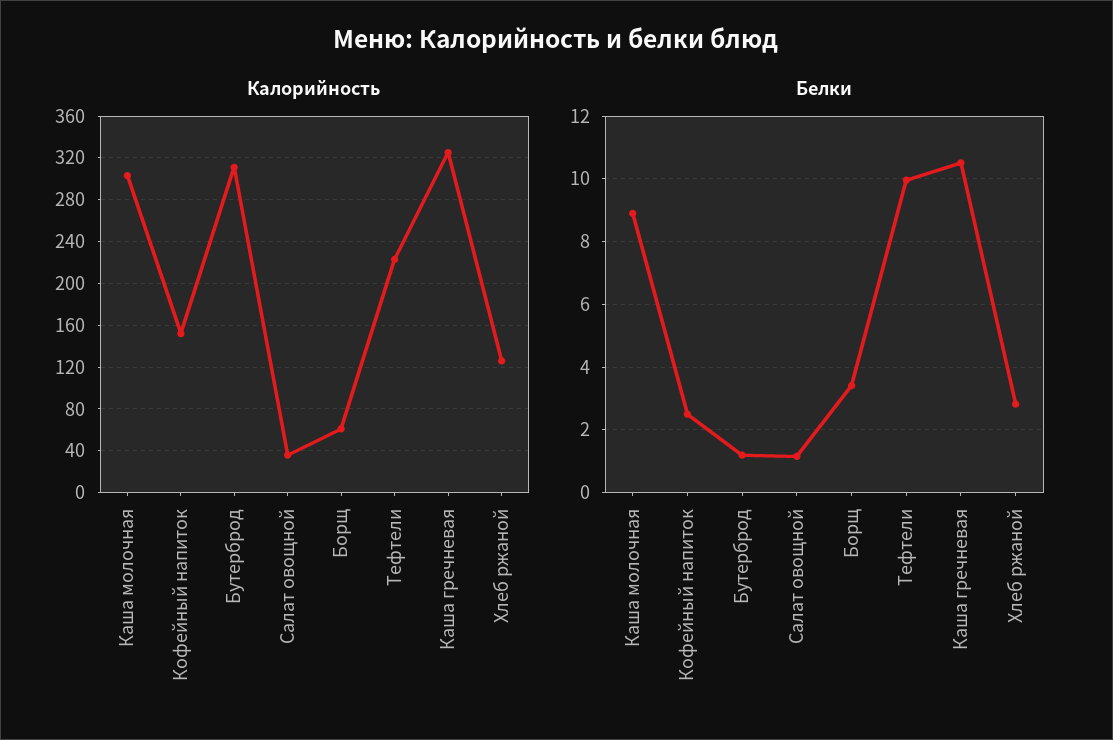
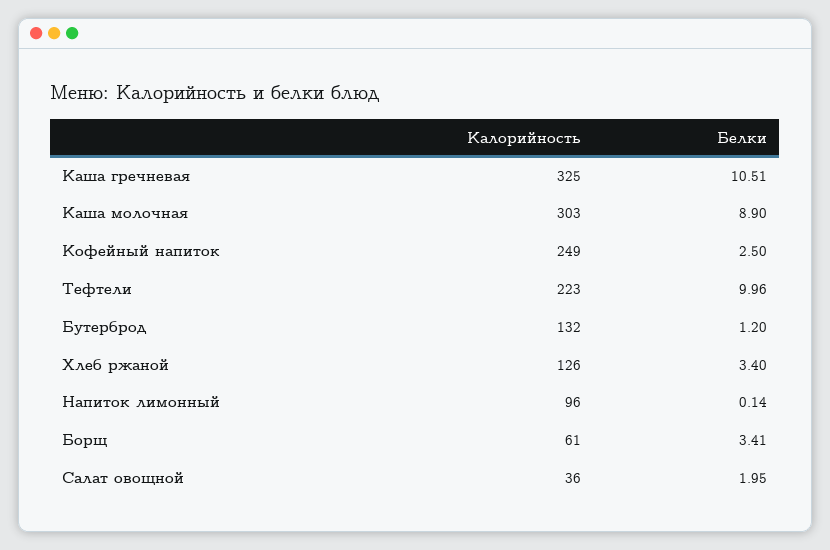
  {
    "Калорийность": {
      "Каша молочная": 303,
-     "Кофейный напиток": 150,
+     "Кофейный напиток": 249,
-     "Бутерброд": 310,
+     "Бутерброд": 132,
      "Салат овощной": 36,
      "Борщ": 61,
      "Тефтели": 223,
      "Каша гречневая": 325,
-     "Хлеб ржаной": 126
+     "Хлеб ржаной": 126,
+     "Напиток лимонный": 96
    },
    "Белки": {
      "Каша молочная": 8.9,
      "Кофейный напиток": 2.5,
      "Бутерброд": 1.2,
-     "Салат овощной": 1.2,
+     "Салат овощной": 1.95,
      "Борщ": 3.41,
      "Тефтели": 9.96,
      "Каша гречневая": 10.51,
-     "Хлеб ржаной": 2.8
+     "Хлеб ржаной": 3.4,
+     "Напиток лимонный": 0.14
    }
  }

